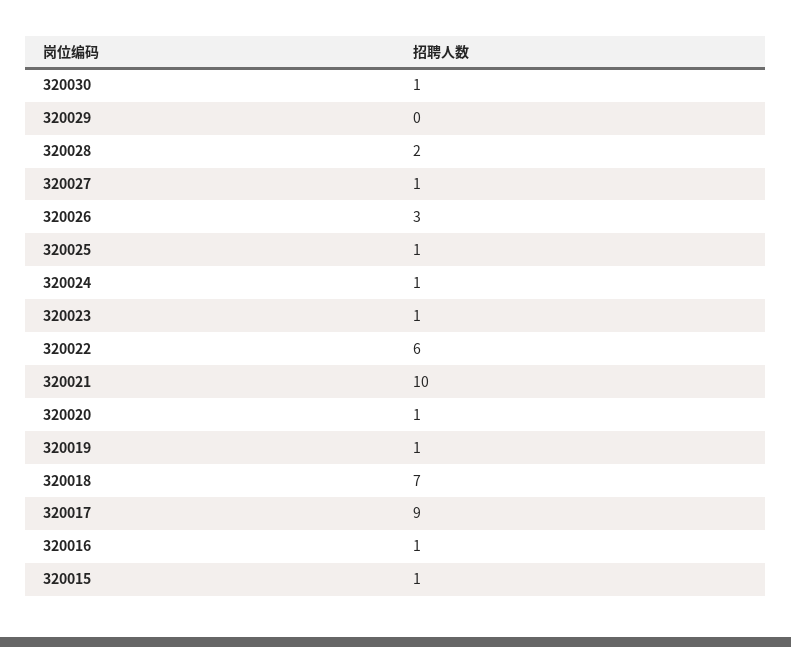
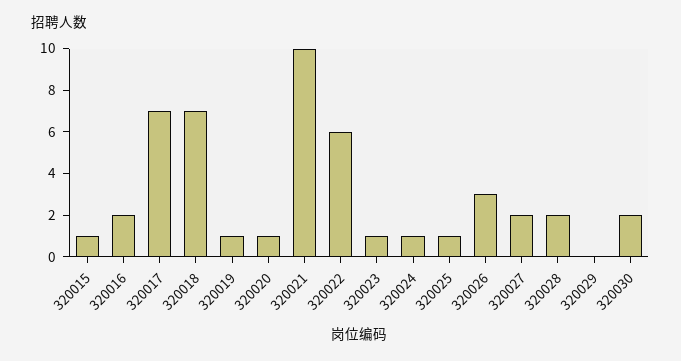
  {
-   "320030": 1,
+   "320030": 2,
    "320029": 0,
    "320028": 2,
-   "320027": 1,
+   "320027": 2,
    "320026": 3,
    "320025": 1,
    "320024": 1,
    "320023": 1,
    "320022": 6,
    "320021": 10,
    "320020": 1,
    "320019": 1,
    "320018": 7,
-   "320017": 9,
+   "320017": 7,
-   "320016": 1,
+   "320016": 2,
    "320015": 1
  }

